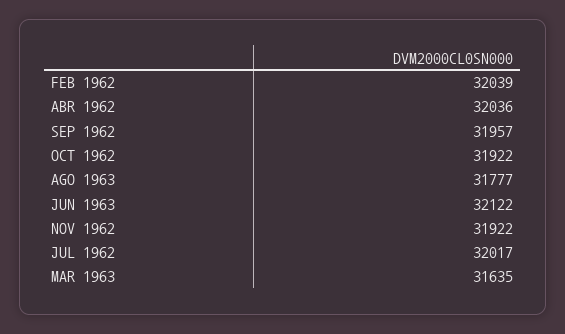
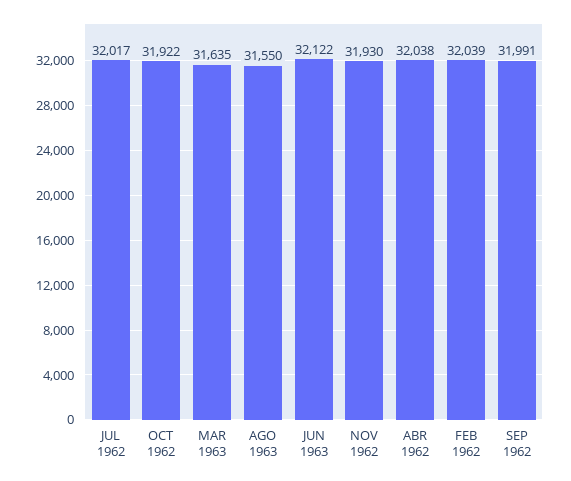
  {
    "FEB 1962": 32039,
-   "ABR 1962": 32036,
+   "ABR 1962": 32038,
-   "SEP 1962": 31957,
+   "SEP 1962": 31991,
    "OCT 1962": 31922,
-   "AGO 1963": 31777,
+   "AGO 1963": 31550,
    "JUN 1963": 32122,
-   "NOV 1962": 31922,
+   "NOV 1962": 31930,
    "JUL 1962": 32017,
    "MAR 1963": 31635
  }

